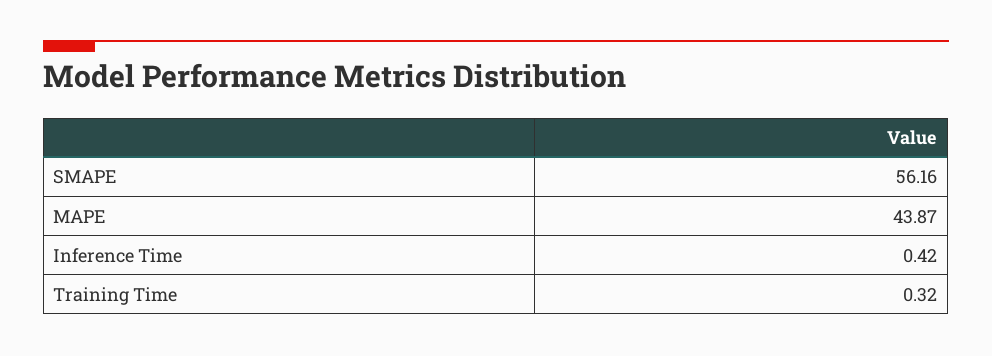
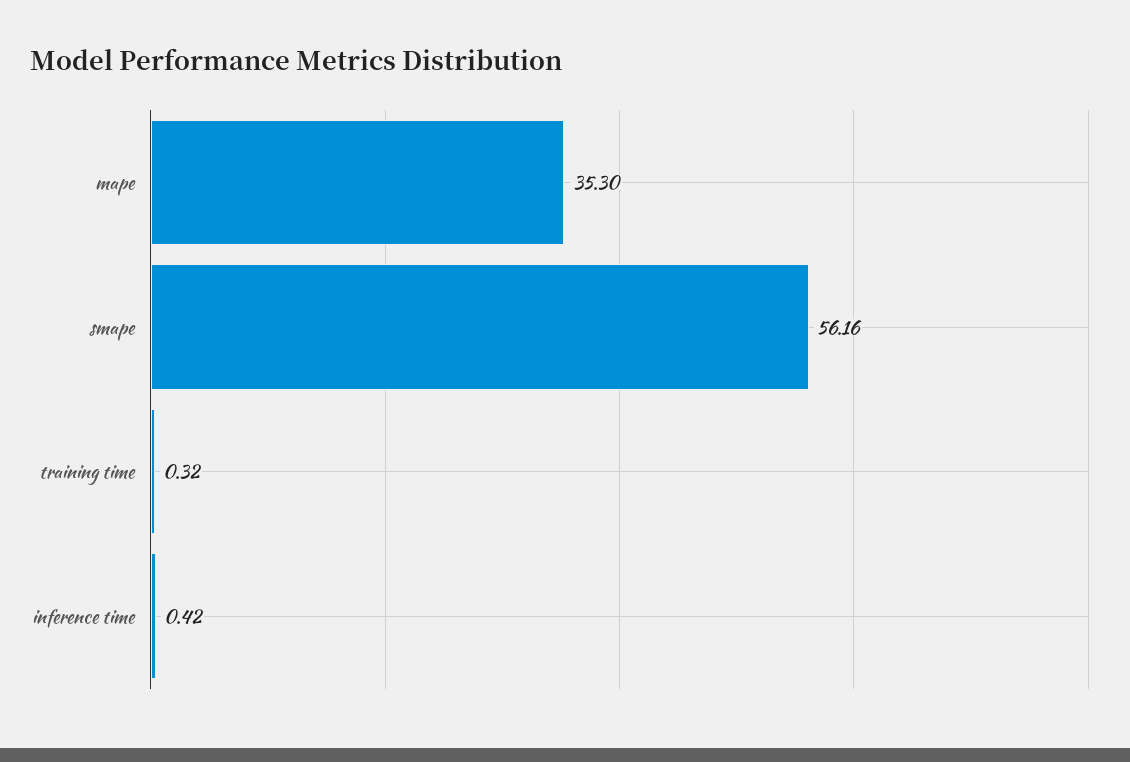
  {
    "SMAPE": 56.16,
-   "MAPE": 43.87,
+   "MAPE": 35.3,
    "Inference Time": 0.42,
    "Training Time": 0.32
  }

